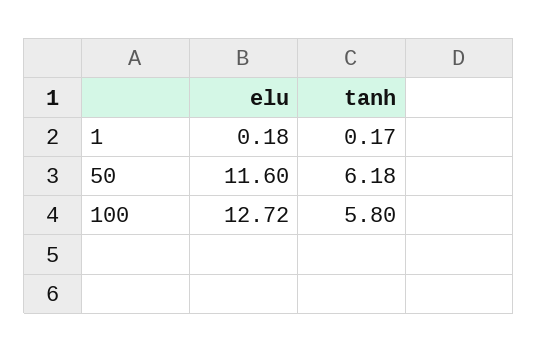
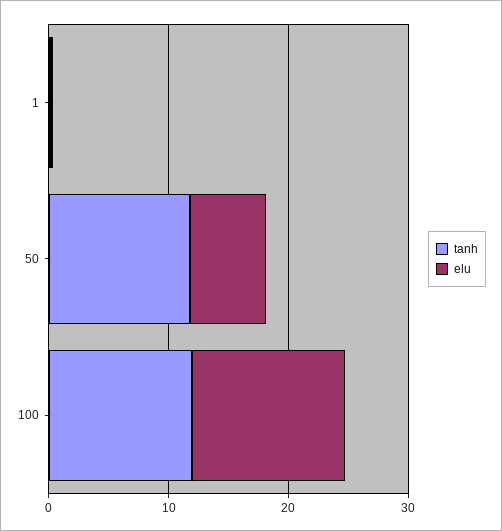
  {
    "elu": {
      "1": 0.18,
-     "50": 11.6,
+     "50": 6,
      "100": 12.72
    },
    "tanh": {
      "1": 0.17,
-     "50": 6.18,
+     "50": 12,
-     "100": 5.8
+     "100": 12
    }
  }

